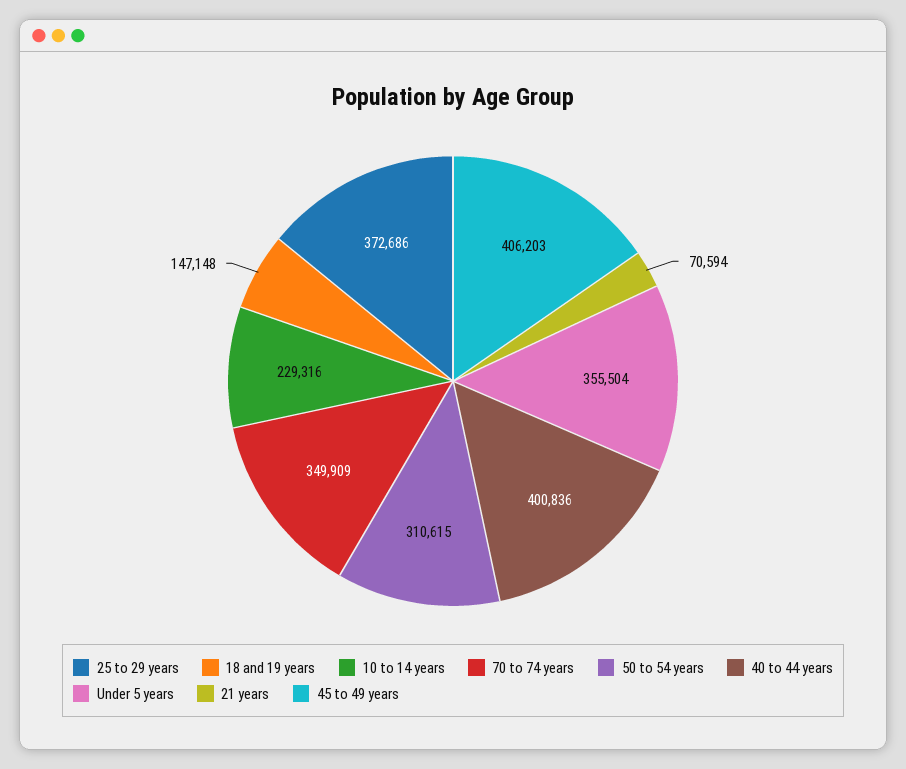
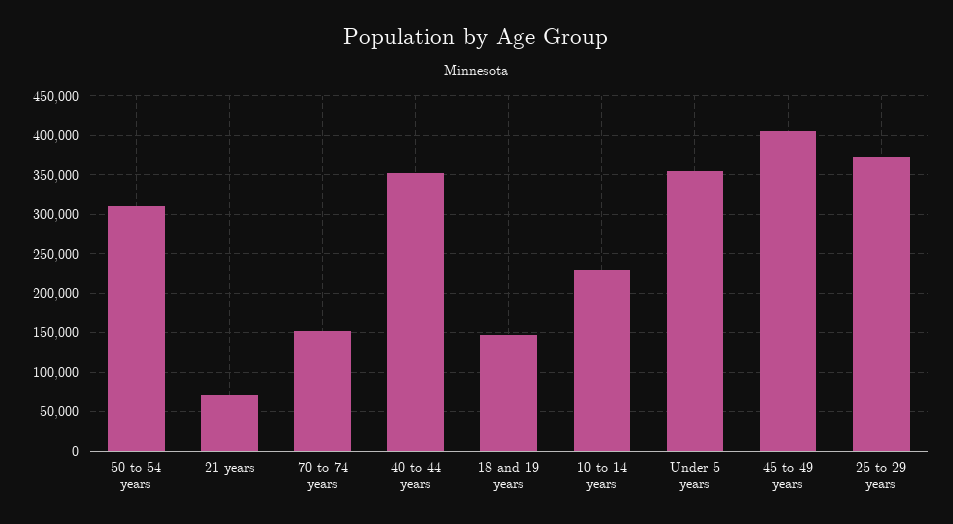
  {
    "25 to 29 years": 372686,
    "18 and 19 years": 147148,
    "10 to 14 years": 229316,
-   "70 to 74 years": 349909,
+   "70 to 74 years": 150000,
    "50 to 54 years": 310615,
-   "40 to 44 years": 400836,
+   "40 to 44 years": 350000,
    "Under 5 years": 355504,
    "21 years": 70594,
    "45 to 49 years": 406203
  }

